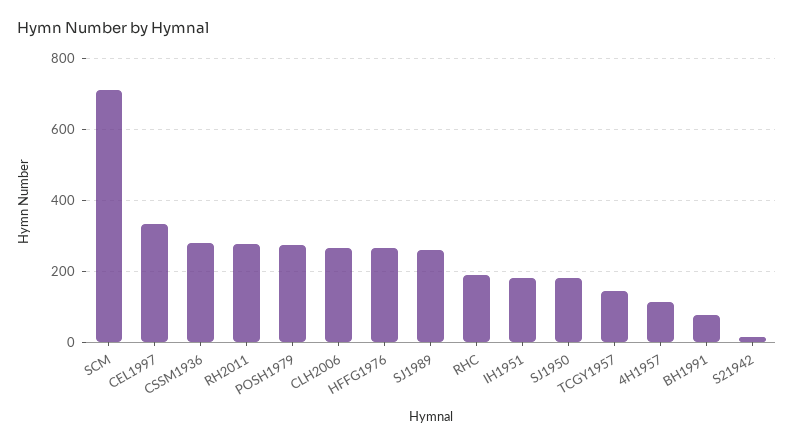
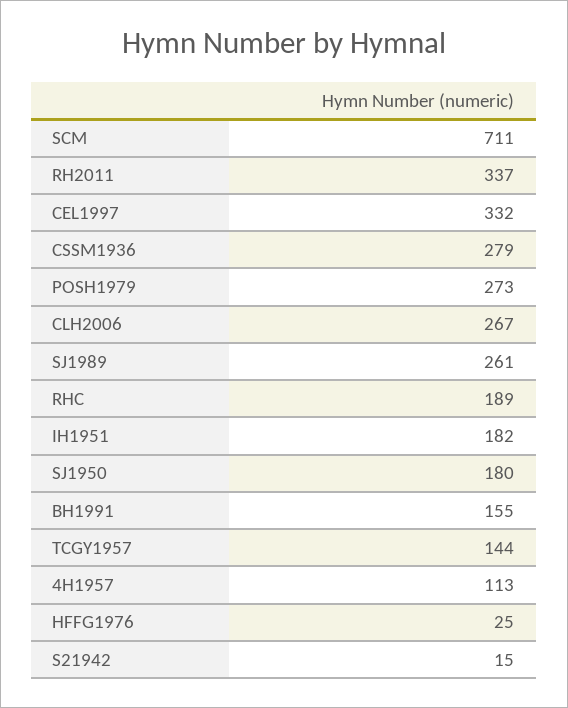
  {
    "SCM": 711,
    "CEL1997": 332,
    "CSSM1936": 279,
-   "RH2011": 280,
+   "RH2011": 337,
    "POSH1979": 273,
    "CLH2006": 267,
-   "HFFG1976": 260,
+   "HFFG1976": 25,
    "SJ1989": 261,
    "RHC": 189,
    "IH1951": 182,
    "SJ1950": 180,
    "TCGY1957": 144,
    "4H1957": 113,
-   "BH1991": 80,
+   "BH1991": 155,
    "S21942": 15
  }

